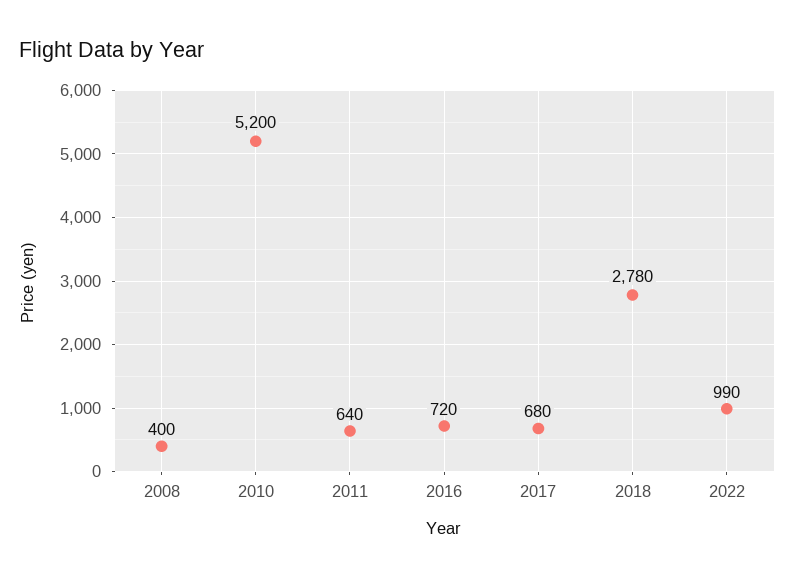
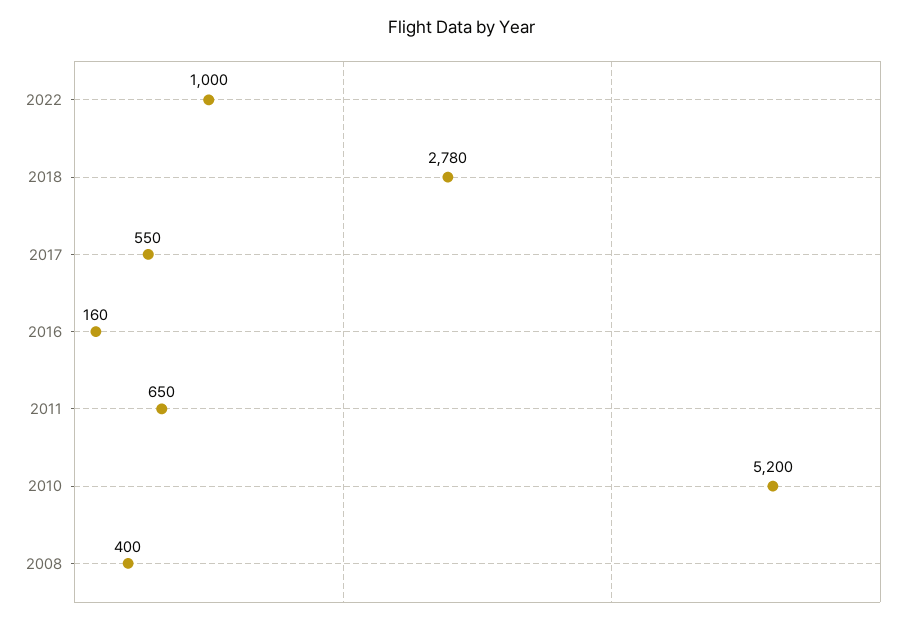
  {
    "2008": 400,
    "2010": 5200,
-   "2011": 640,
+   "2011": 650,
-   "2016": 720,
+   "2016": 160,
-   "2017": 680,
+   "2017": 550,
    "2018": 2780,
-   "2022": 990
+   "2022": 1000
  }

